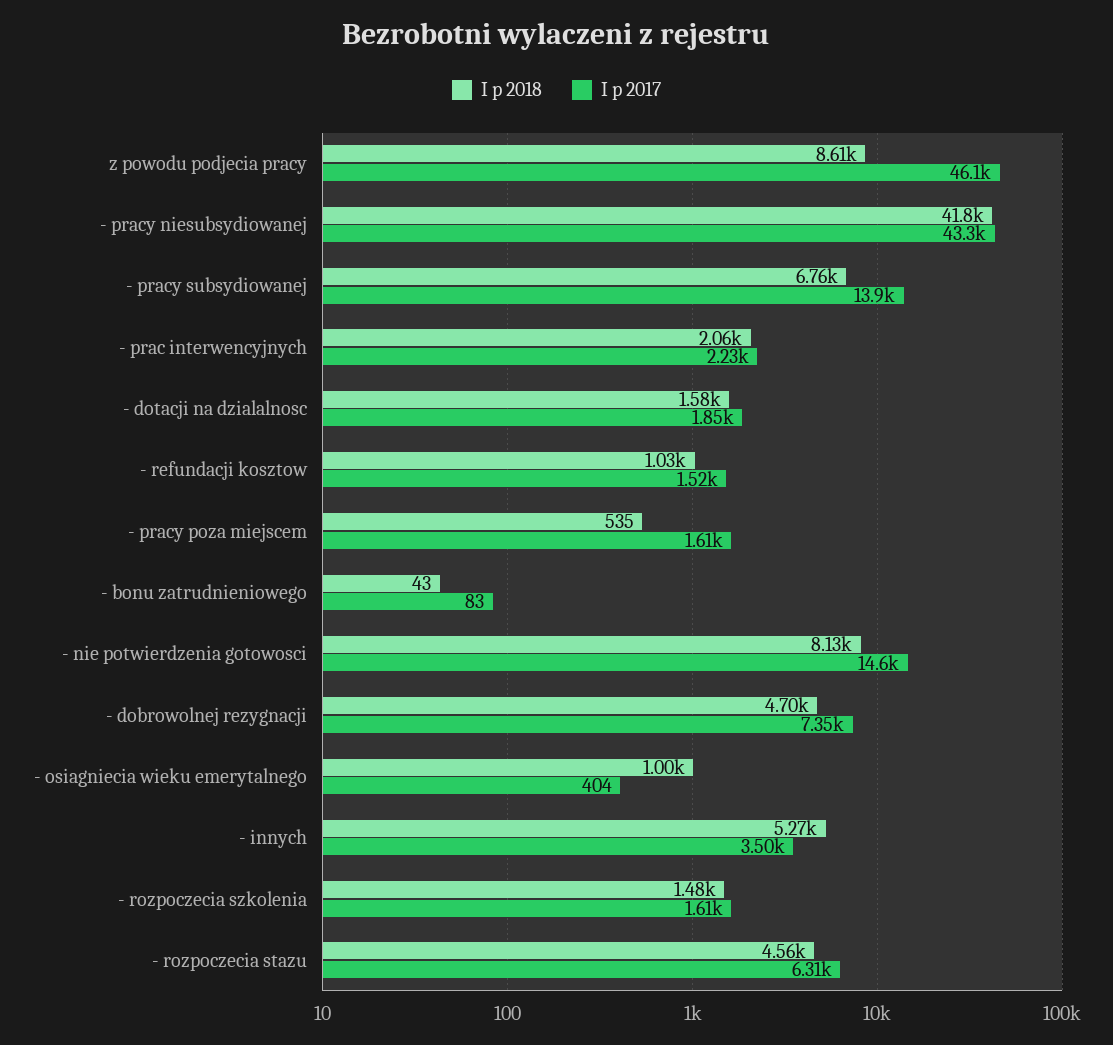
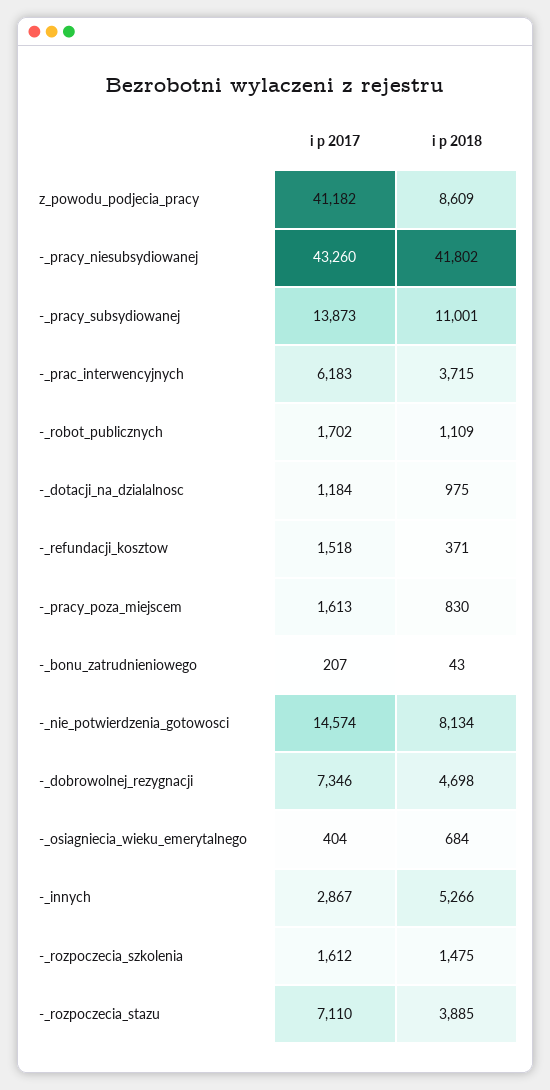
  {
    "I p 2018": {
      "z powodu podjecia pracy": 8609,
      "- pracy niesubsydiowanej": 41802,
-     "- pracy subsydiowanej": 6760,
+     "- pracy subsydiowanej": 11001,
-     "- prac interwencyjnych": 2060,
+     "- prac interwencyjnych": 3715,
-     "- dotacji na dzialalnosc": 1580,
+     "- dotacji na dzialalnosc": 975,
-     "- refundacji kosztow": 1030,
+     "- refundacji kosztow": 371,
-     "- pracy poza miejscem": 535,
+     "- pracy poza miejscem": 830,
      "- bonu zatrudnieniowego": 43,
      "- nie potwierdzenia gotowosci": 8134,
      "- dobrowolnej rezygnacji": 4698,
-     "- osiagniecia wieku emerytalnego": 1000,
+     "- osiagniecia wieku emerytalnego": 684,
      "- innych": 5266,
      "- rozpoczecia szkolenia": 1475,
-     "- rozpoczecia stazu": 4560
+     "- rozpoczecia stazu": 3885,
+     "-_robot_publicznych": 1109
    },
    "I p 2017": {
-     "z powodu podjecia pracy": 46100,
+     "z powodu podjecia pracy": 41182,
      "- pracy niesubsydiowanej": 43260,
      "- pracy subsydiowanej": 13873,
-     "- prac interwencyjnych": 2230,
+     "- prac interwencyjnych": 6183,
-     "- dotacji na dzialalnosc": 1850,
+     "- dotacji na dzialalnosc": 1184,
      "- refundacji kosztow": 1518,
      "- pracy poza miejscem": 1613,
-     "- bonu zatrudnieniowego": 83,
+     "- bonu zatrudnieniowego": 207,
      "- nie potwierdzenia gotowosci": 14574,
      "- dobrowolnej rezygnacji": 7346,
      "- osiagniecia wieku emerytalnego": 404,
-     "- innych": 3500,
+     "- innych": 2867,
      "- rozpoczecia szkolenia": 1612,
-     "- rozpoczecia stazu": 6310
+     "- rozpoczecia stazu": 7110,
+     "-_robot_publicznych": 1702
    }
  }

